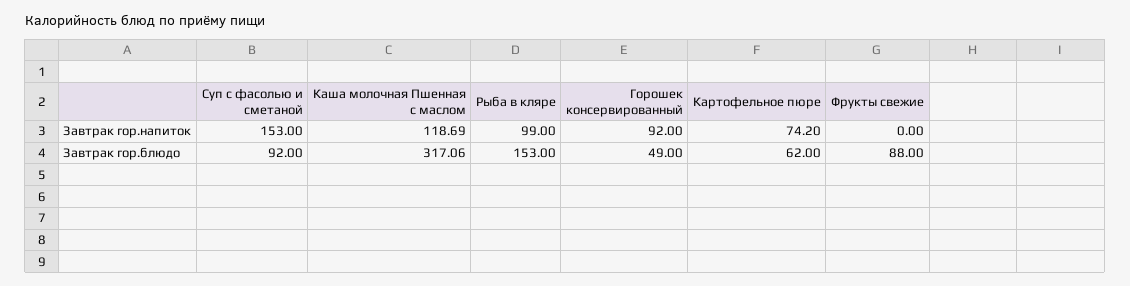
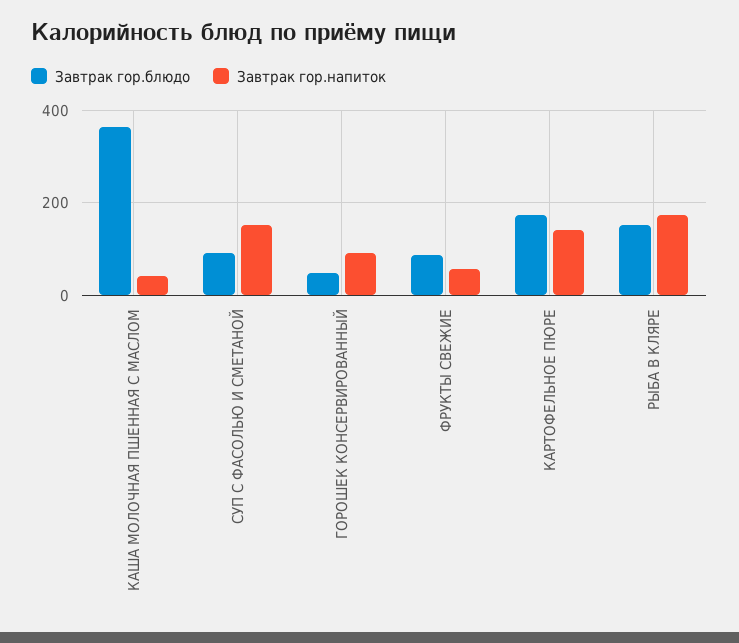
  {
    "Завтрак гор.напиток": {
      "Суп с фасолью и сметаной": 153,
-     "Каша молочная Пшенная с маслом": 118.69,
+     "Каша молочная Пшенная с маслом": 40,
-     "Рыба в кляре": 99,
+     "Рыба в кляре": 180,
      "Горошек консервированный": 92,
-     "Картофельное пюре": 74.2,
+     "Картофельное пюре": 140,
-     "Фрукты свежие": 0
+     "Фрукты свежие": 60
    },
    "Завтрак гор.блюдо": {
      "Суп с фасолью и сметаной": 92,
-     "Каша молочная Пшенная с маслом": 317.06,
+     "Каша молочная Пшенная с маслом": 360,
      "Рыба в кляре": 153,
      "Горошек консервированный": 49,
-     "Картофельное пюре": 62,
+     "Картофельное пюре": 180,
      "Фрукты свежие": 88
    }
  }

